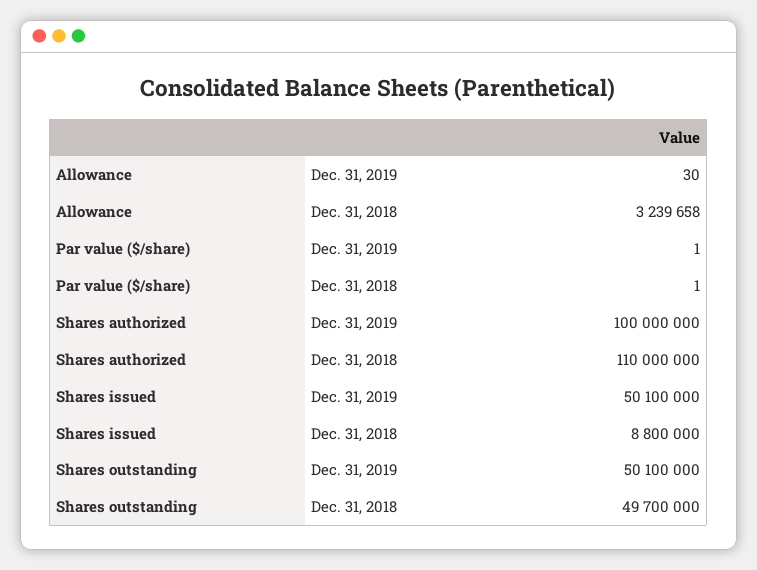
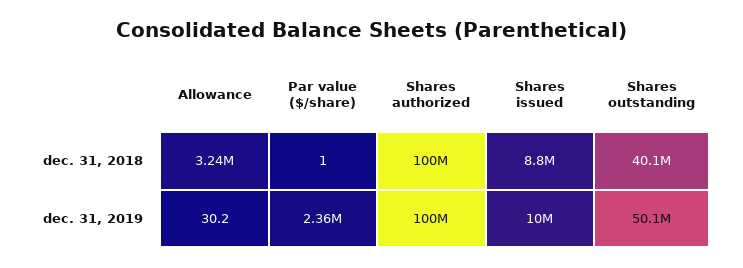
  {
    "Allowance": {
      "Dec. 31, 2019": 30.2,
      "Dec. 31, 2018": 3239658
    },
    "Par value ($/share)": {
-     "Dec. 31, 2019": 1,
+     "Dec. 31, 2019": 2360000,
      "Dec. 31, 2018": 1
    },
    "Shares authorized": {
      "Dec. 31, 2019": 100000000,
-     "Dec. 31, 2018": 110000000
+     "Dec. 31, 2018": 100000000
    },
    "Shares issued": {
-     "Dec. 31, 2019": 50100000,
+     "Dec. 31, 2019": 10000000,
      "Dec. 31, 2018": 8800000
    },
    "Shares outstanding": {
      "Dec. 31, 2019": 50100000,
-     "Dec. 31, 2018": 49700000
+     "Dec. 31, 2018": 40100000
    }
  }

